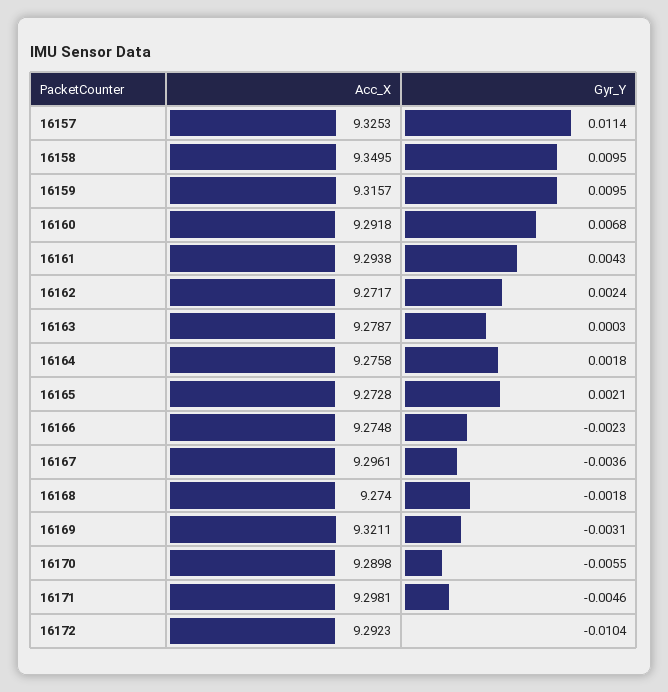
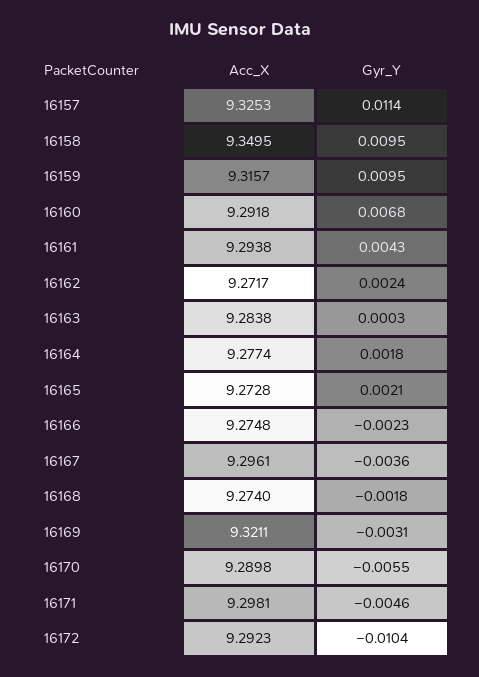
  {
    "Acc_X": {
      "16157": 9.3253,
      "16158": 9.3495,
      "16159": 9.3157,
      "16160": 9.2918,
      "16161": 9.2938,
      "16162": 9.2717,
-     "16163": 9.2787,
+     "16163": 9.2838,
-     "16164": 9.2758,
+     "16164": 9.2774,
      "16165": 9.2728,
      "16166": 9.2748,
      "16167": 9.2961,
      "16168": 9.274,
      "16169": 9.3211,
      "16170": 9.2898,
      "16171": 9.2981,
      "16172": 9.2923
    },
    "Gyr_Y": {
      "16157": 0.0114,
      "16158": 0.0095,
      "16159": 0.0095,
      "16160": 0.0068,
      "16161": 0.0043,
      "16162": 0.0024,
      "16163": 0.0003,
      "16164": 0.0018,
      "16165": 0.0021,
      "16166": -0.0023,
      "16167": -0.0036,
      "16168": -0.0018,
      "16169": -0.0031,
      "16170": -0.0055,
      "16171": -0.0046,
      "16172": -0.0104
    }
  }

